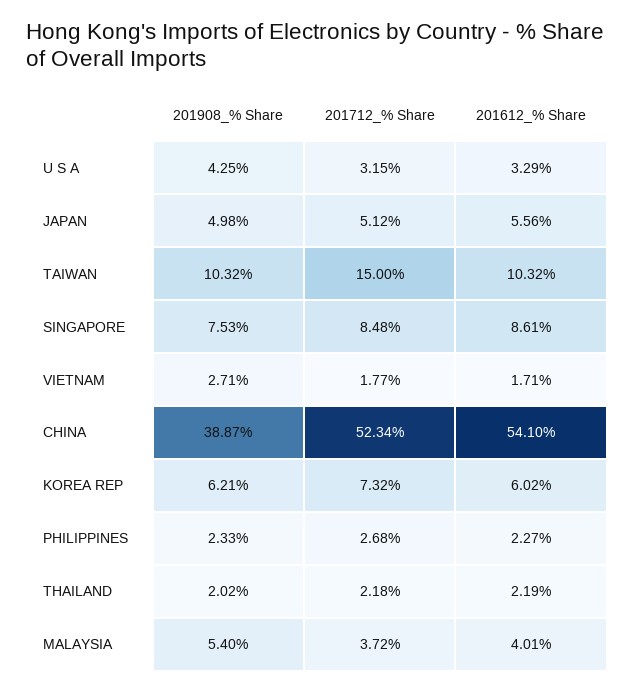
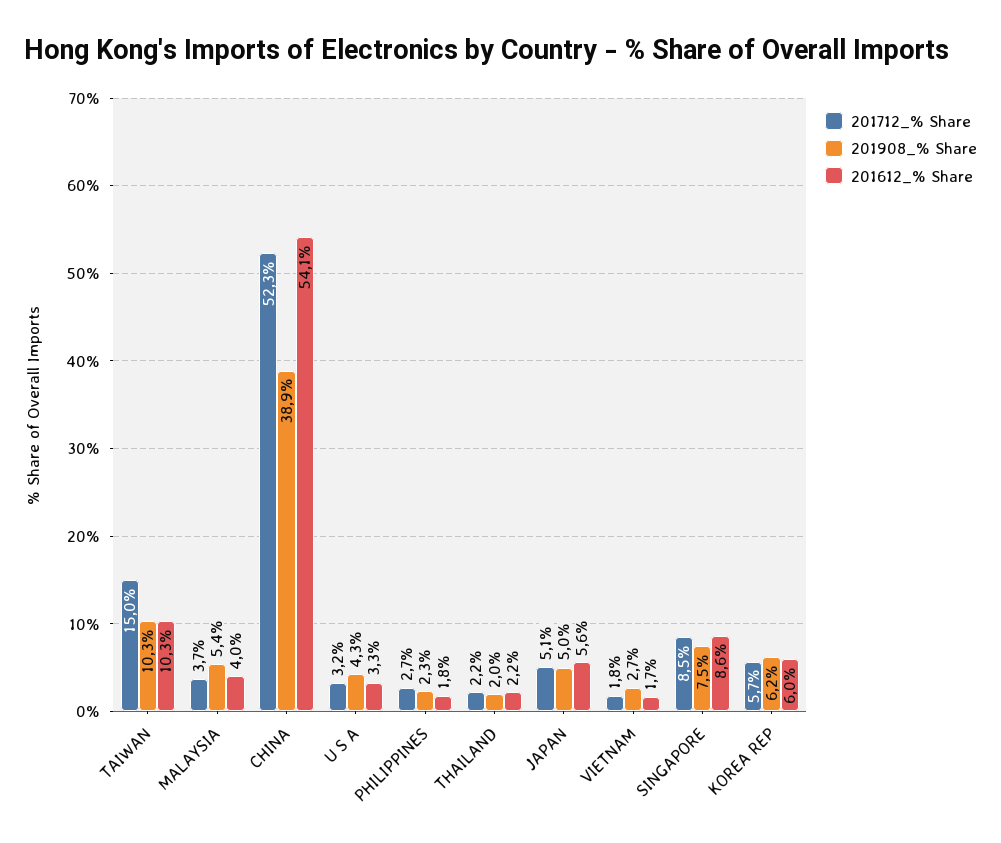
  {
    "201908_% Share": {
      "U S A": 4.25,
      "JAPAN": 4.98,
      "TAIWAN": 10.32,
      "SINGAPORE": 7.53,
      "VIETNAM": 2.71,
      "CHINA": 38.87,
      "KOREA REP": 6.21,
      "PHILIPPINES": 2.33,
      "THAILAND": 2.02,
      "MALAYSIA": 5.4
    },
    "201712_% Share": {
      "U S A": 3.15,
      "JAPAN": 5.12,
      "TAIWAN": 15,
      "SINGAPORE": 8.48,
      "VIETNAM": 1.77,
      "CHINA": 52.34,
-     "KOREA REP": 7.32,
+     "KOREA REP": 5.7,
      "PHILIPPINES": 2.68,
      "THAILAND": 2.18,
      "MALAYSIA": 3.72
    },
    "201612_% Share": {
      "U S A": 3.29,
      "JAPAN": 5.56,
      "TAIWAN": 10.32,
      "SINGAPORE": 8.61,
      "VIETNAM": 1.71,
      "CHINA": 54.1,
      "KOREA REP": 6.02,
-     "PHILIPPINES": 2.27,
+     "PHILIPPINES": 1.8,
      "THAILAND": 2.19,
      "MALAYSIA": 4.01
    }
  }

